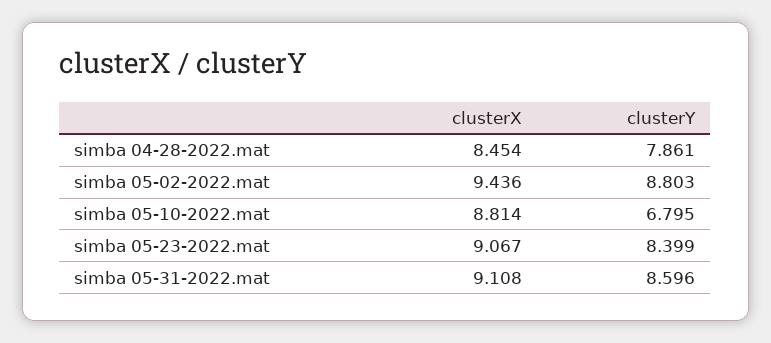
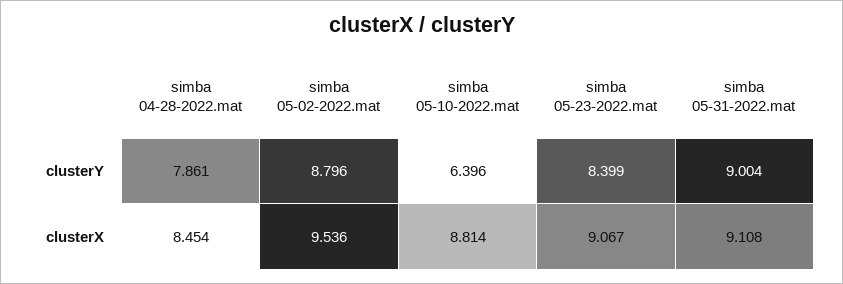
  {
    "clusterX": {
      "simba 04-28-2022.mat": 8.454,
-     "simba 05-02-2022.mat": 9.436,
+     "simba 05-02-2022.mat": 9.536,
      "simba 05-10-2022.mat": 8.814,
      "simba 05-23-2022.mat": 9.067,
      "simba 05-31-2022.mat": 9.108
    },
    "clusterY": {
      "simba 04-28-2022.mat": 7.861,
-     "simba 05-02-2022.mat": 8.803,
+     "simba 05-02-2022.mat": 8.796,
-     "simba 05-10-2022.mat": 6.795,
+     "simba 05-10-2022.mat": 6.396,
      "simba 05-23-2022.mat": 8.399,
-     "simba 05-31-2022.mat": 8.596
+     "simba 05-31-2022.mat": 9.004
    }
  }

